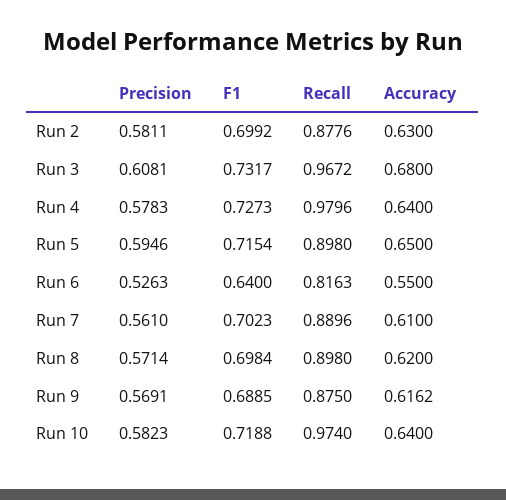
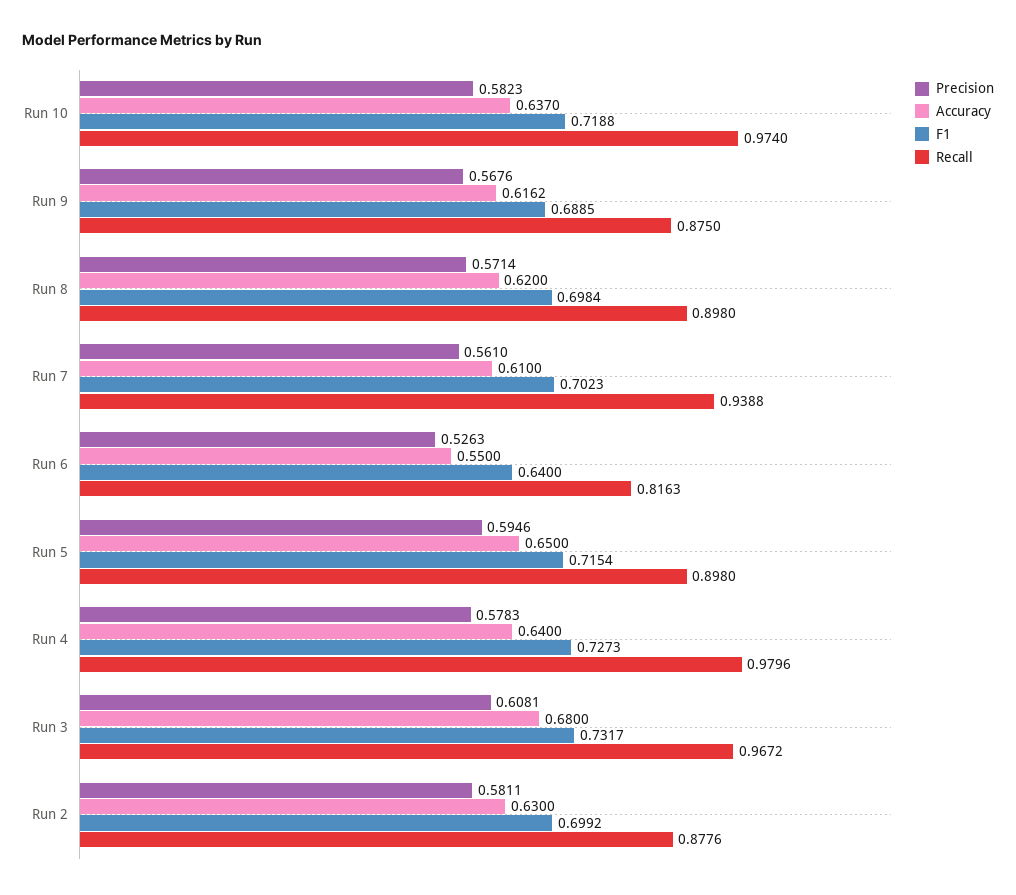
  {
    "Precision": {
      "Run 2": 0.5811,
      "Run 3": 0.6081,
      "Run 4": 0.5783,
      "Run 5": 0.5946,
      "Run 6": 0.5263,
      "Run 7": 0.561,
      "Run 8": 0.5714,
-     "Run 9": 0.5691,
+     "Run 9": 0.5676,
      "Run 10": 0.5823
    },
    "F1": {
      "Run 2": 0.6992,
      "Run 3": 0.7317,
      "Run 4": 0.7273,
      "Run 5": 0.7154,
      "Run 6": 0.64,
      "Run 7": 0.7023,
      "Run 8": 0.6984,
      "Run 9": 0.6885,
      "Run 10": 0.7188
    },
    "Recall": {
      "Run 2": 0.8776,
      "Run 3": 0.9672,
      "Run 4": 0.9796,
      "Run 5": 0.898,
      "Run 6": 0.8163,
-     "Run 7": 0.8896,
+     "Run 7": 0.9388,
      "Run 8": 0.898,
      "Run 9": 0.875,
      "Run 10": 0.974
    },
    "Accuracy": {
      "Run 2": 0.63,
      "Run 3": 0.68,
      "Run 4": 0.64,
      "Run 5": 0.65,
      "Run 6": 0.55,
      "Run 7": 0.61,
      "Run 8": 0.62,
      "Run 9": 0.6162,
-     "Run 10": 0.64
+     "Run 10": 0.637
    }
  }

